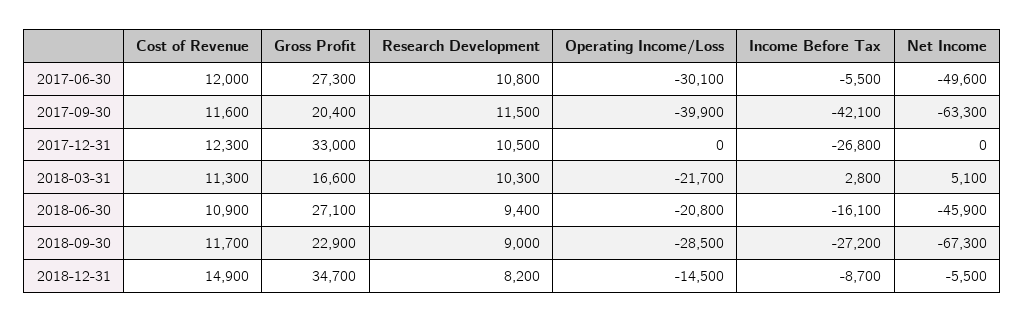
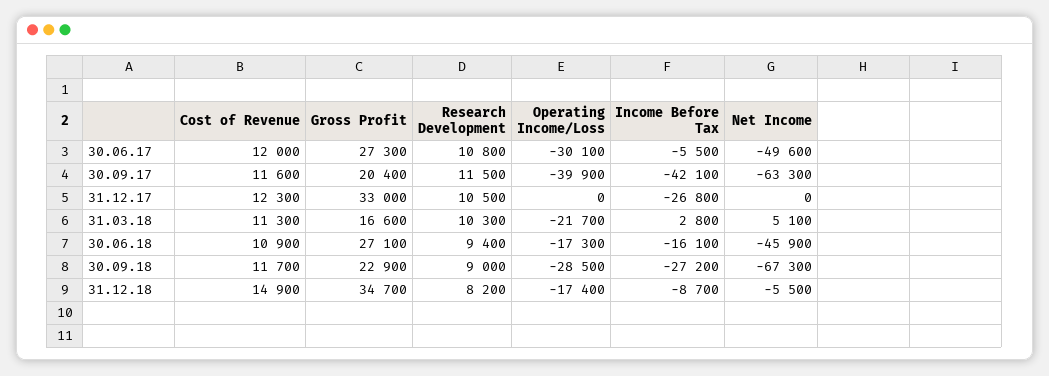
  {
    "Cost of Revenue": {
      "2017-06-30": 12000,
      "2017-09-30": 11600,
      "2017-12-31": 12300,
      "2018-03-31": 11300,
      "2018-06-30": 10900,
      "2018-09-30": 11700,
      "2018-12-31": 14900
    },
    "Gross Profit": {
      "2017-06-30": 27300,
      "2017-09-30": 20400,
      "2017-12-31": 33000,
      "2018-03-31": 16600,
      "2018-06-30": 27100,
      "2018-09-30": 22900,
      "2018-12-31": 34700
    },
    "Research Development": {
      "2017-06-30": 10800,
      "2017-09-30": 11500,
      "2017-12-31": 10500,
      "2018-03-31": 10300,
      "2018-06-30": 9400,
      "2018-09-30": 9000,
      "2018-12-31": 8200
    },
    "Operating Income/Loss": {
      "2017-06-30": -30100,
      "2017-09-30": -39900,
      "2017-12-31": 0,
      "2018-03-31": -21700,
-     "2018-06-30": -20800,
+     "2018-06-30": -17300,
      "2018-09-30": -28500,
-     "2018-12-31": -14500
+     "2018-12-31": -17400
    },
    "Income Before Tax": {
      "2017-06-30": -5500,
      "2017-09-30": -42100,
      "2017-12-31": -26800,
      "2018-03-31": 2800,
      "2018-06-30": -16100,
      "2018-09-30": -27200,
      "2018-12-31": -8700
    },
    "Net Income": {
      "2017-06-30": -49600,
      "2017-09-30": -63300,
      "2017-12-31": 0,
      "2018-03-31": 5100,
      "2018-06-30": -45900,
      "2018-09-30": -67300,
      "2018-12-31": -5500
    }
  }

